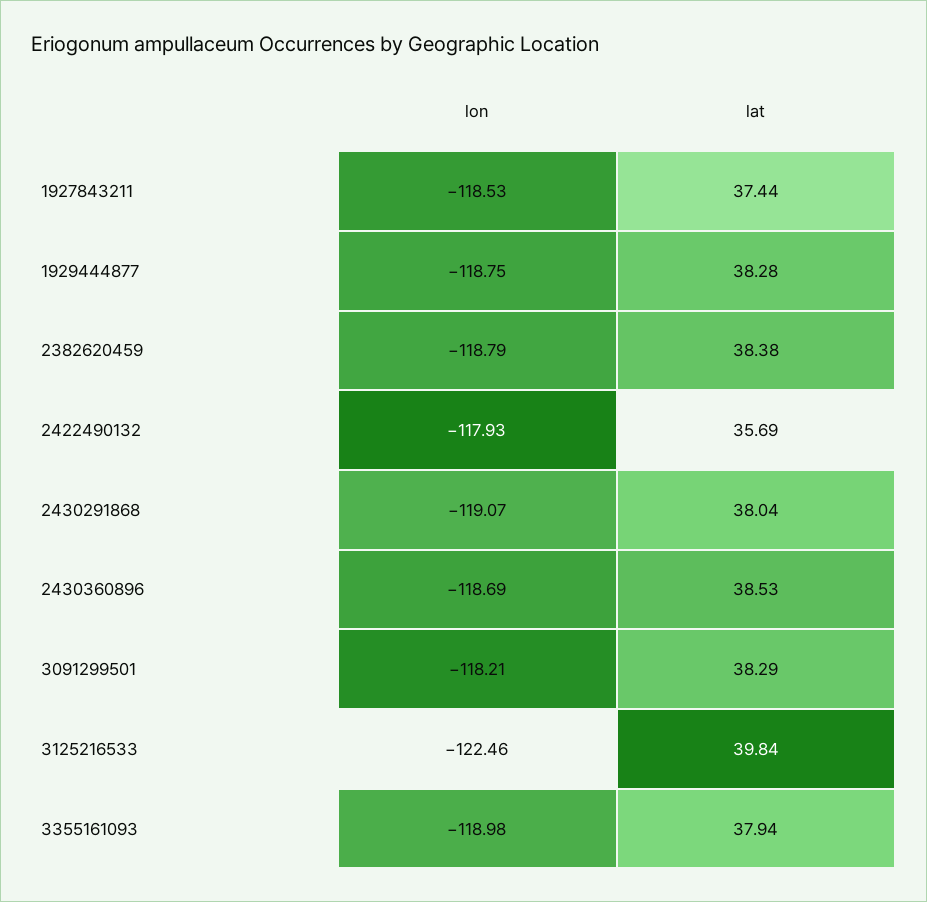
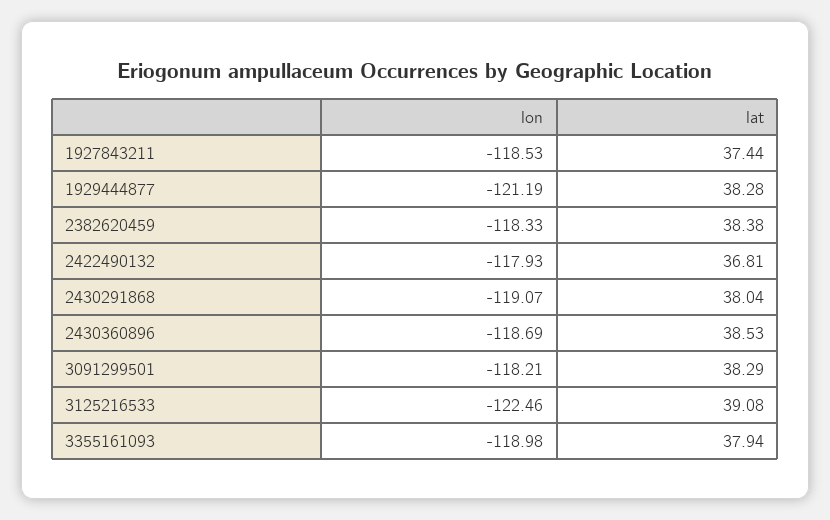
  {
    "lon": {
      "1927843211": -118.53,
-     "1929444877": -118.75,
+     "1929444877": -121.19,
-     "2382620459": -118.79,
+     "2382620459": -118.33,
      "2422490132": -117.93,
      "2430291868": -119.07,
      "2430360896": -118.69,
      "3091299501": -118.21,
      "3125216533": -122.46,
      "3355161093": -118.98
    },
    "lat": {
      "1927843211": 37.44,
      "1929444877": 38.28,
      "2382620459": 38.38,
-     "2422490132": 35.69,
+     "2422490132": 36.81,
      "2430291868": 38.04,
      "2430360896": 38.53,
      "3091299501": 38.29,
-     "3125216533": 39.84,
+     "3125216533": 39.08,
      "3355161093": 37.94
    }
  }

